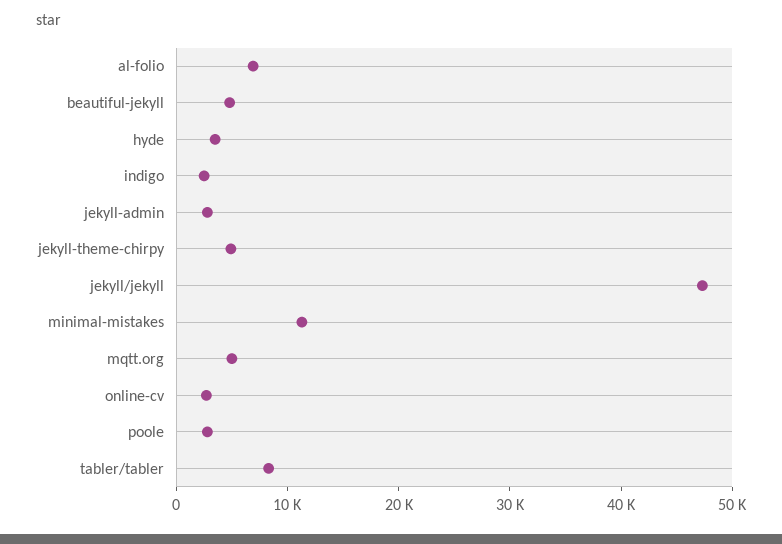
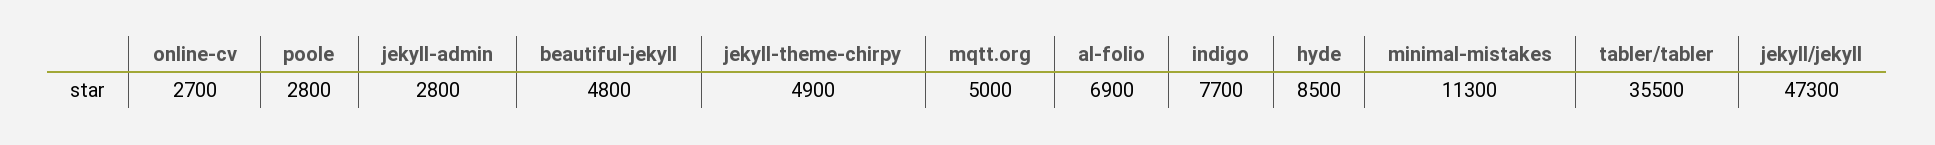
  {
    "al-folio": 6900,
    "beautiful-jekyll": 4800,
-   "hyde": 4000,
+   "hyde": 8500,
-   "indigo": 2000,
+   "indigo": 7700,
    "jekyll-admin": 2800,
    "jekyll-theme-chirpy": 4900,
    "jekyll/jekyll": 47300,
    "minimal-mistakes": 11300,
    "mqtt.org": 5000,
    "online-cv": 2700,
    "poole": 2800,
-   "tabler/tabler": 8000
+   "tabler/tabler": 35500
  }

